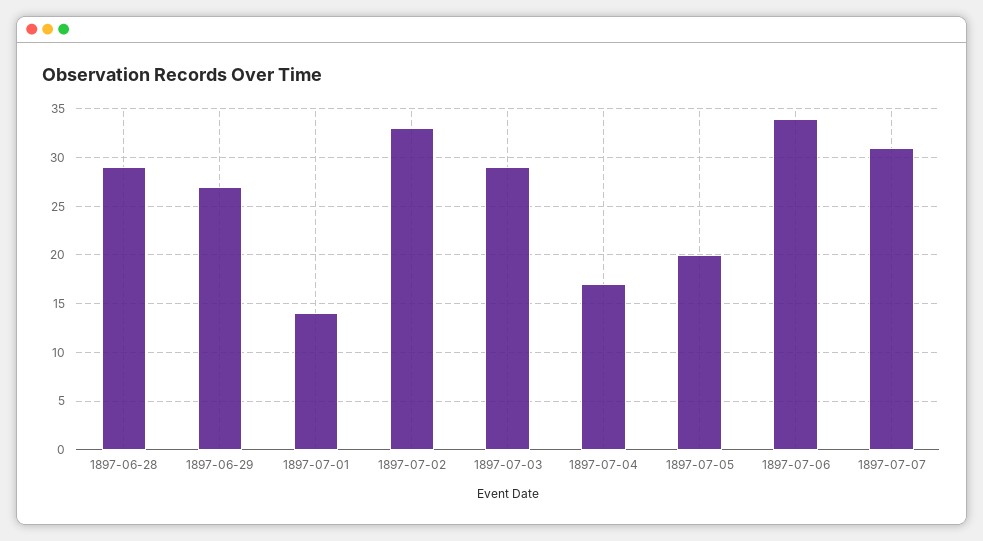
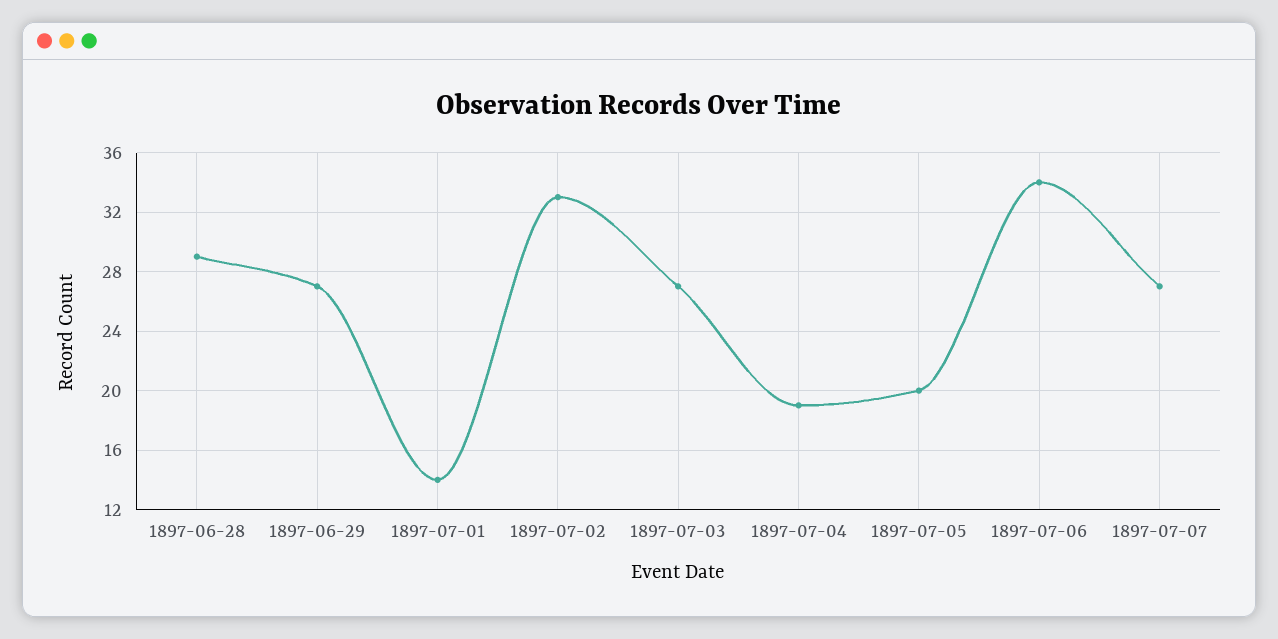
  {
    "1897-06-28": 29,
    "1897-06-29": 27,
    "1897-07-01": 14,
    "1897-07-02": 33,
-   "1897-07-03": 29,
+   "1897-07-03": 27,
-   "1897-07-04": 17,
+   "1897-07-04": 19,
    "1897-07-05": 20,
    "1897-07-06": 34,
-   "1897-07-07": 31
+   "1897-07-07": 27
  }

